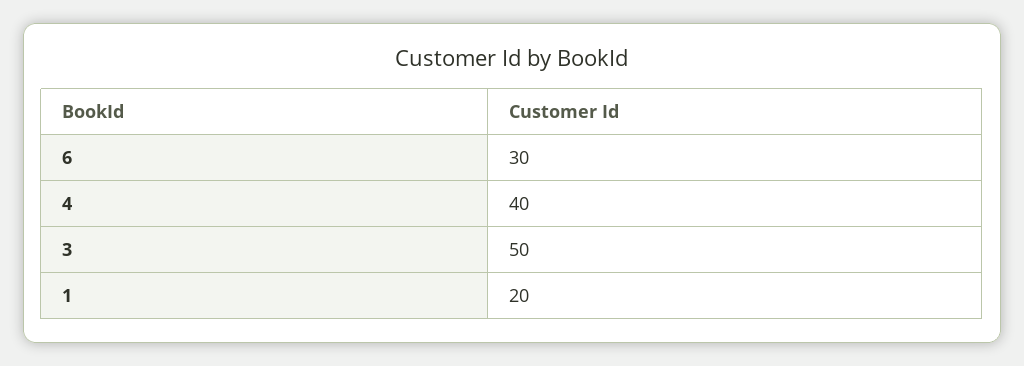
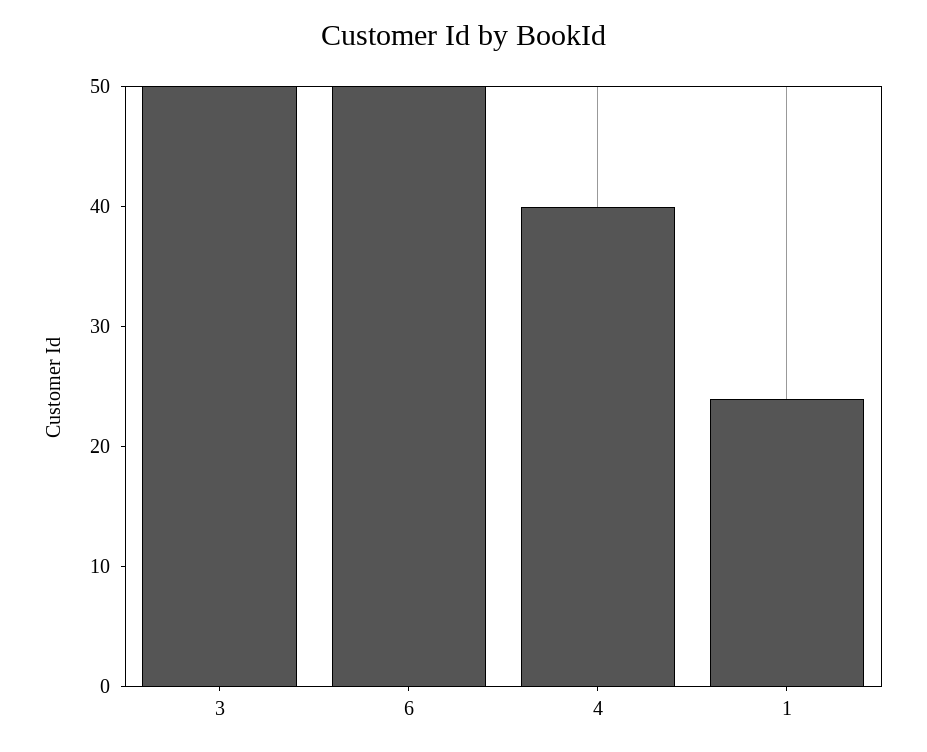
  {
-   "6": 30,
+   "6": 50,
    "4": 40,
    "3": 50,
-   "1": 20
+   "1": 24
  }

